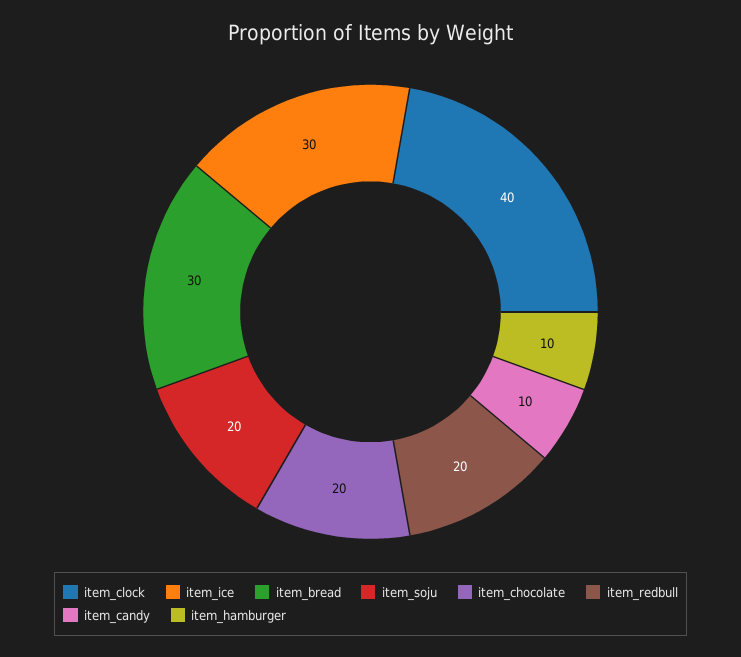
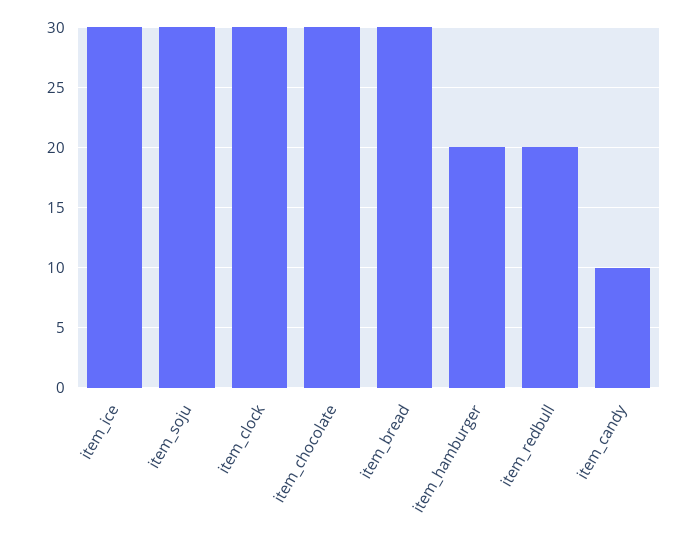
  {
-   "item_clock": 40,
+   "item_clock": 30,
    "item_ice": 30,
    "item_bread": 30,
-   "item_soju": 20,
+   "item_soju": 30,
-   "item_chocolate": 20,
+   "item_chocolate": 30,
    "item_redbull": 20,
    "item_candy": 10,
-   "item_hamburger": 10
+   "item_hamburger": 20
  }

